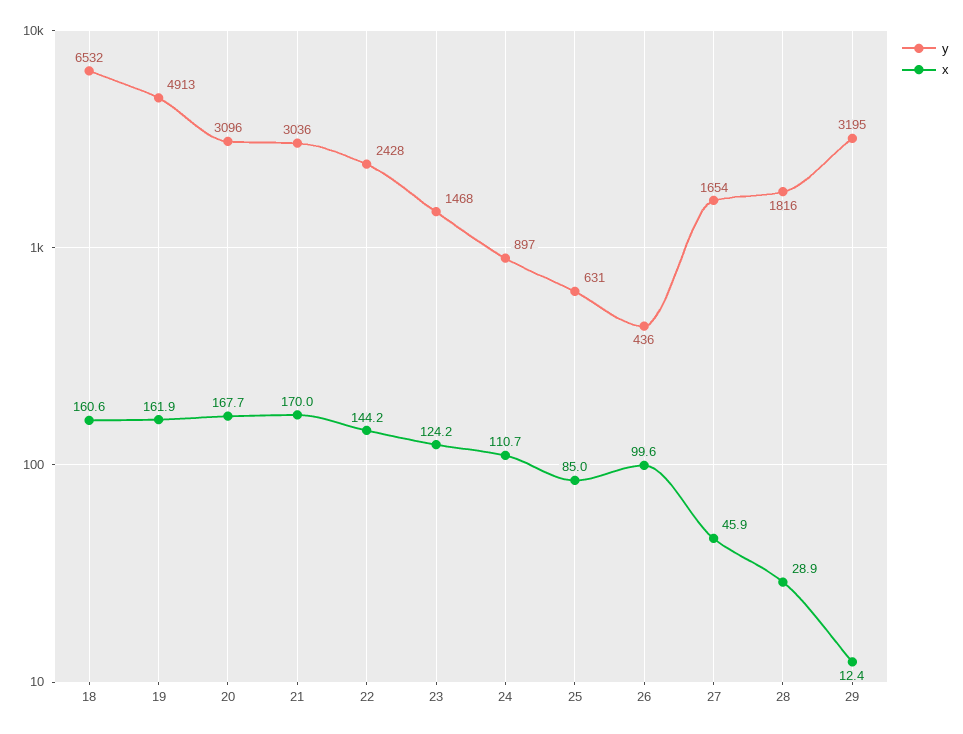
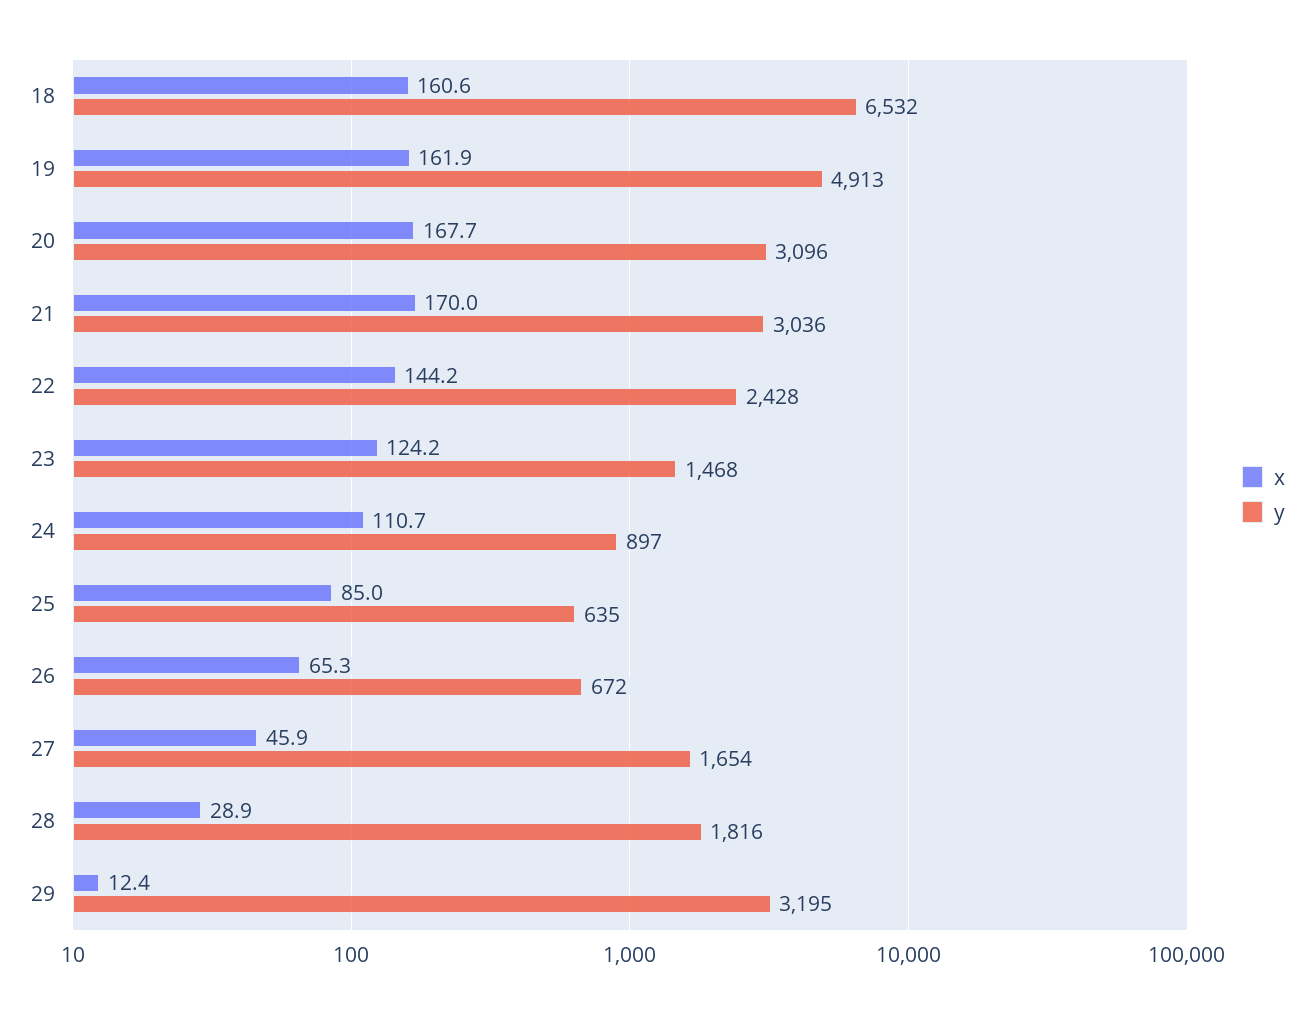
  {
    "y": {
      "18": 6532,
      "19": 4913,
      "20": 3096,
      "21": 3036,
      "22": 2428,
      "23": 1468,
      "24": 897,
-     "25": 631,
+     "25": 635,
-     "26": 436,
+     "26": 672,
      "27": 1654,
      "28": 1816,
      "29": 3195
    },
    "x": {
      "18": 160.6,
      "19": 161.9,
      "20": 167.7,
      "21": 170,
      "22": 144.2,
      "23": 124.2,
      "24": 110.7,
      "25": 85,
-     "26": 99.6,
+     "26": 65.3,
      "27": 45.9,
      "28": 28.9,
      "29": 12.4
    }
  }

